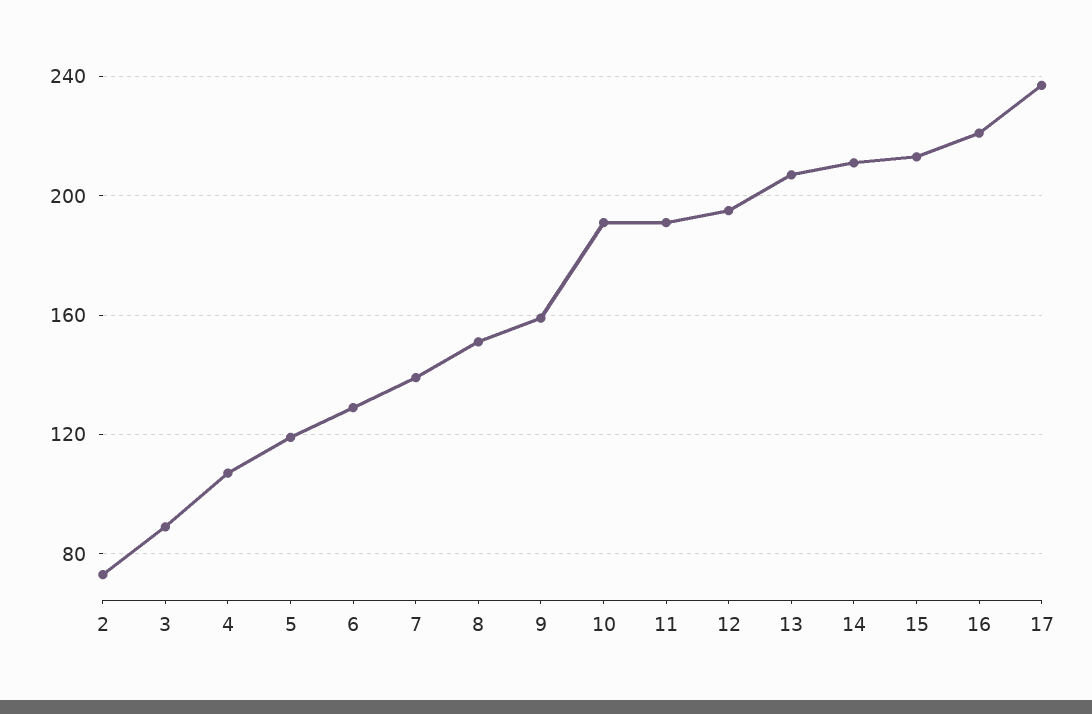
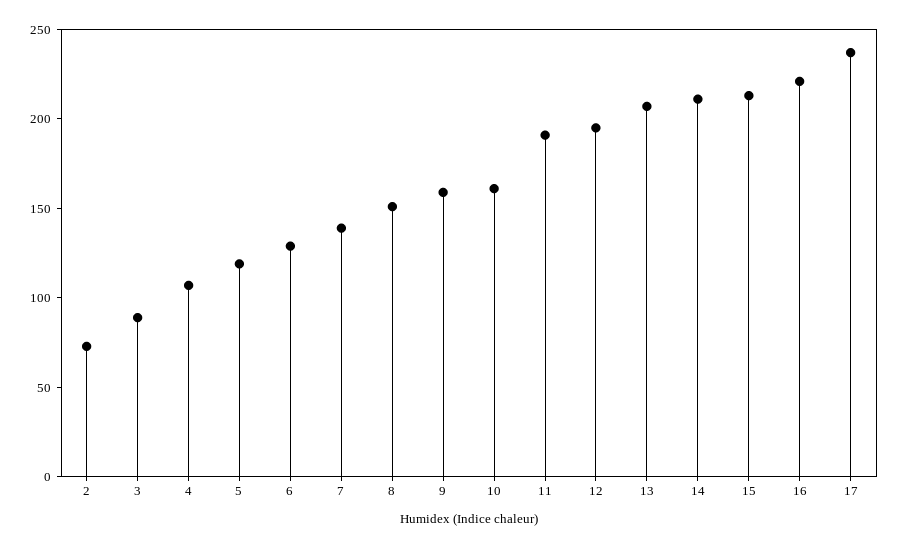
  {
    "2": 75,
    "3": 90,
    "4": 105,
    "5": 120,
    "6": 130,
    "7": 140,
    "8": 150,
    "9": 160,
-   "10": 190,
+   "10": 160,
    "11": 190,
    "12": 195,
    "13": 205,
    "14": 210,
    "15": 215,
    "16": 220,
    "17": 235
  }

